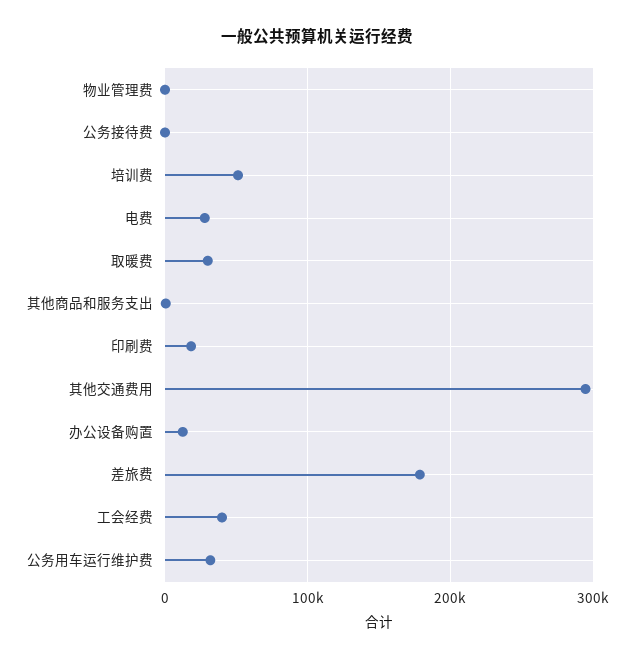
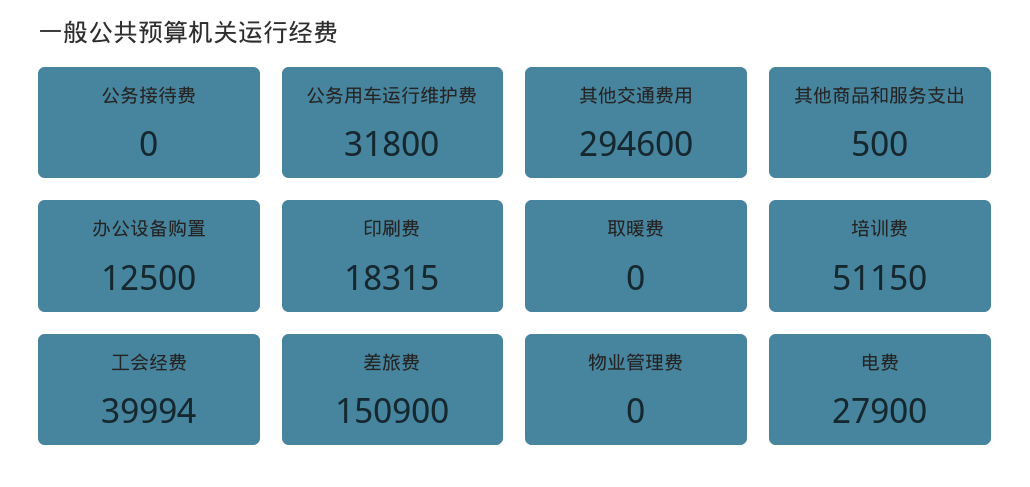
  {
    "物业管理费": 0,
    "公务接待费": 0,
    "培训费": 51150,
    "电费": 27900,
-   "取暖费": 30000,
+   "取暖费": 0,
    "其他商品和服务支出": 500,
    "印刷费": 18315,
    "其他交通费用": 294600,
    "办公设备购置": 12500,
-   "差旅费": 180000,
+   "差旅费": 150900,
    "工会经费": 39994,
    "公务用车运行维护费": 31800
  }

